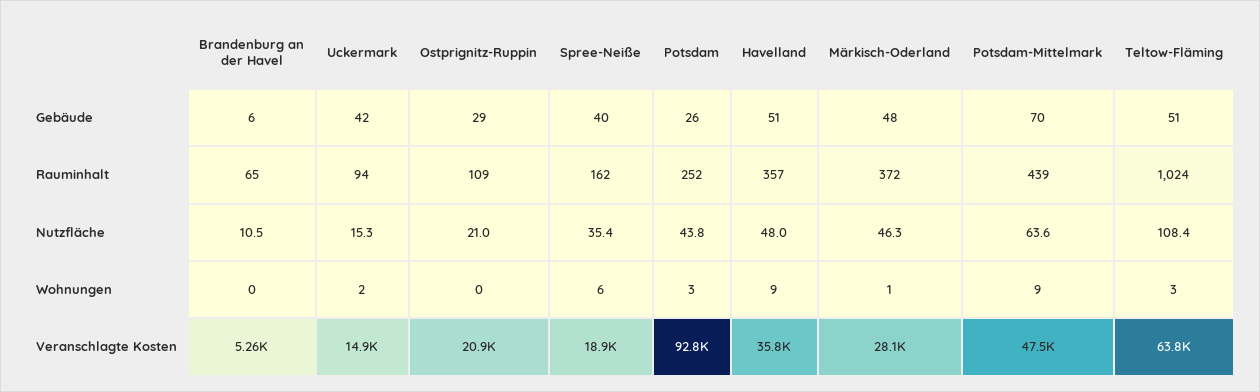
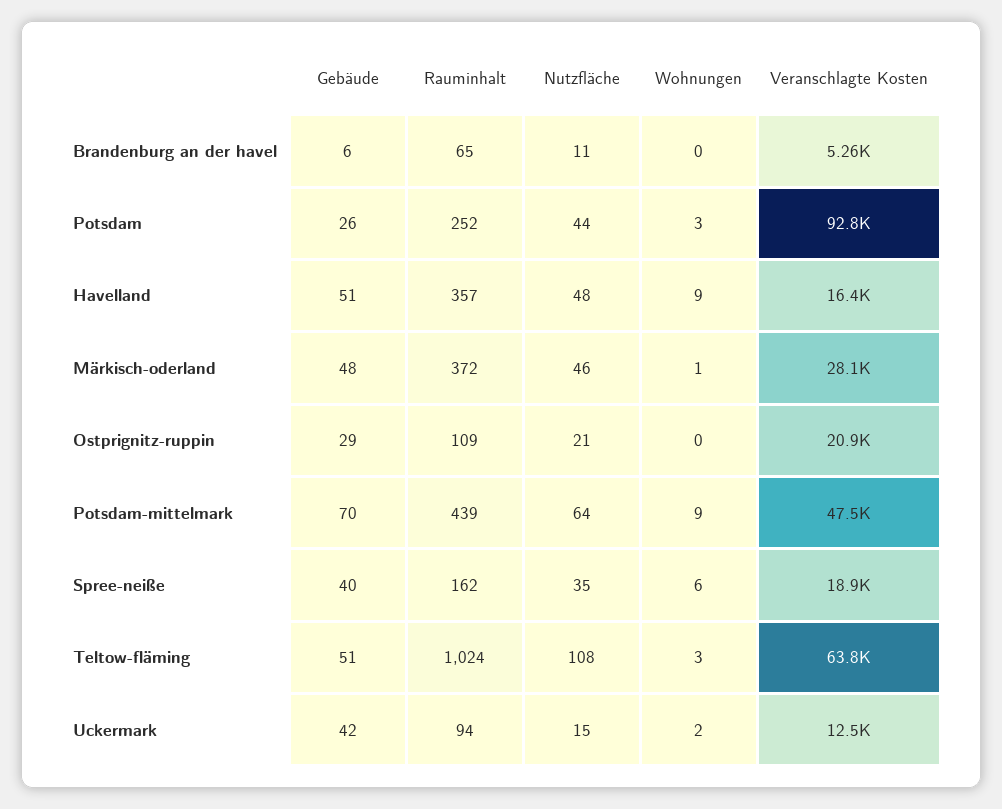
  {
    "Brandenburg an der Havel": {
      "Gebäude": 6,
      "Rauminhalt": 65,
      "Nutzfläche": 10.5,
      "Wohnungen": 0,
      "Veranschlagte Kosten": 5260
    },
    "Uckermark": {
      "Gebäude": 42,
      "Rauminhalt": 94,
      "Nutzfläche": 15.3,
      "Wohnungen": 2,
-     "Veranschlagte Kosten": 14900
+     "Veranschlagte Kosten": 12500
    },
    "Ostprignitz-Ruppin": {
      "Gebäude": 29,
      "Rauminhalt": 109,
      "Nutzfläche": 21,
      "Wohnungen": 0,
      "Veranschlagte Kosten": 20900
    },
    "Spree-Neiße": {
      "Gebäude": 40,
      "Rauminhalt": 162,
      "Nutzfläche": 35.4,
      "Wohnungen": 6,
      "Veranschlagte Kosten": 18900
    },
    "Potsdam": {
      "Gebäude": 26,
      "Rauminhalt": 252,
      "Nutzfläche": 43.8,
      "Wohnungen": 3,
      "Veranschlagte Kosten": 92800
    },
    "Havelland": {
      "Gebäude": 51,
      "Rauminhalt": 357,
      "Nutzfläche": 48,
      "Wohnungen": 9,
-     "Veranschlagte Kosten": 35800
+     "Veranschlagte Kosten": 16400
    },
    "Märkisch-Oderland": {
      "Gebäude": 48,
      "Rauminhalt": 372,
      "Nutzfläche": 46.3,
      "Wohnungen": 1,
      "Veranschlagte Kosten": 28100
    },
    "Potsdam-Mittelmark": {
      "Gebäude": 70,
      "Rauminhalt": 439,
      "Nutzfläche": 63.6,
      "Wohnungen": 9,
      "Veranschlagte Kosten": 47500
    },
    "Teltow-Fläming": {
      "Gebäude": 51,
      "Rauminhalt": 1024,
      "Nutzfläche": 108.4,
      "Wohnungen": 3,
      "Veranschlagte Kosten": 63800
    }
  }

